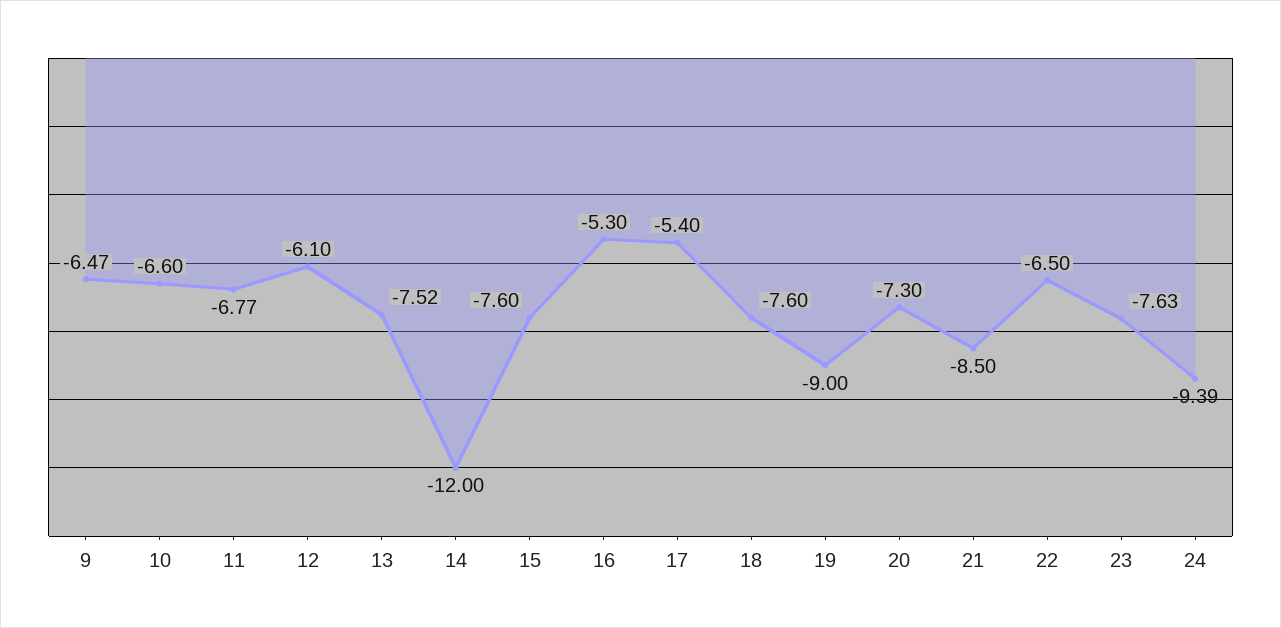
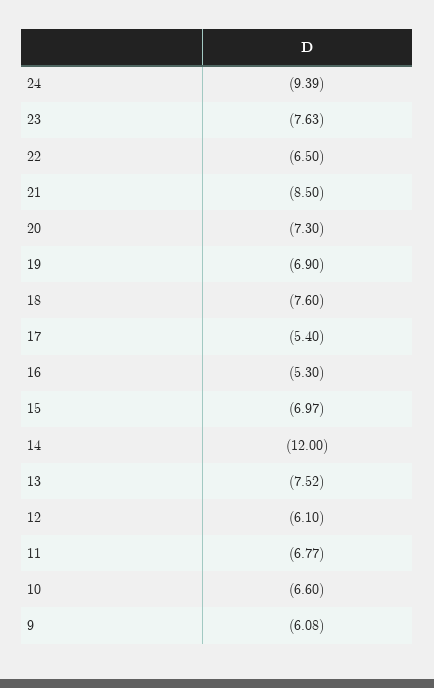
  {
-   "9": -6.47,
+   "9": -6.08,
    "10": -6.6,
    "11": -6.77,
    "12": -6.1,
    "13": -7.52,
    "14": -12,
-   "15": -7.6,
+   "15": -6.97,
    "16": -5.3,
    "17": -5.4,
    "18": -7.6,
-   "19": -9,
+   "19": -6.9,
    "20": -7.3,
    "21": -8.5,
    "22": -6.5,
    "23": -7.63,
    "24": -9.39
  }

